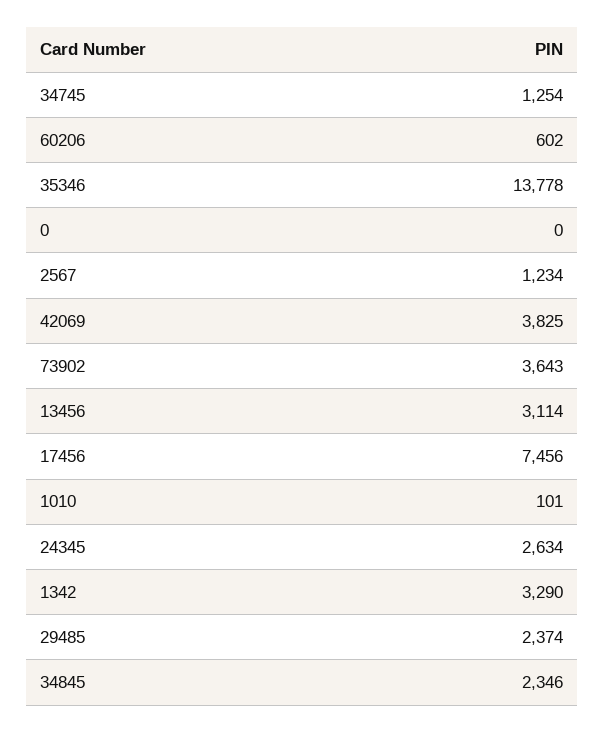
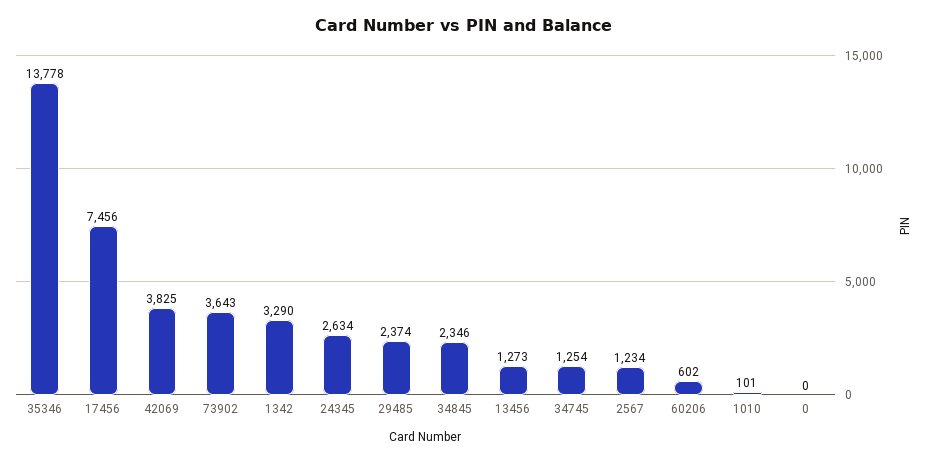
  {
    "34745": 1254,
    "60206": 602,
    "35346": 13778,
    "0": 0,
    "2567": 1234,
    "42069": 3825,
    "73902": 3643,
-   "13456": 3114,
+   "13456": 1273,
    "17456": 7456,
    "1010": 101,
    "24345": 2634,
    "1342": 3290,
    "29485": 2374,
    "34845": 2346
  }

